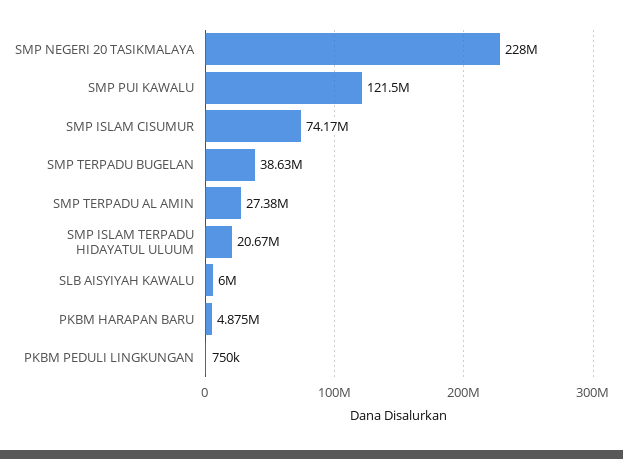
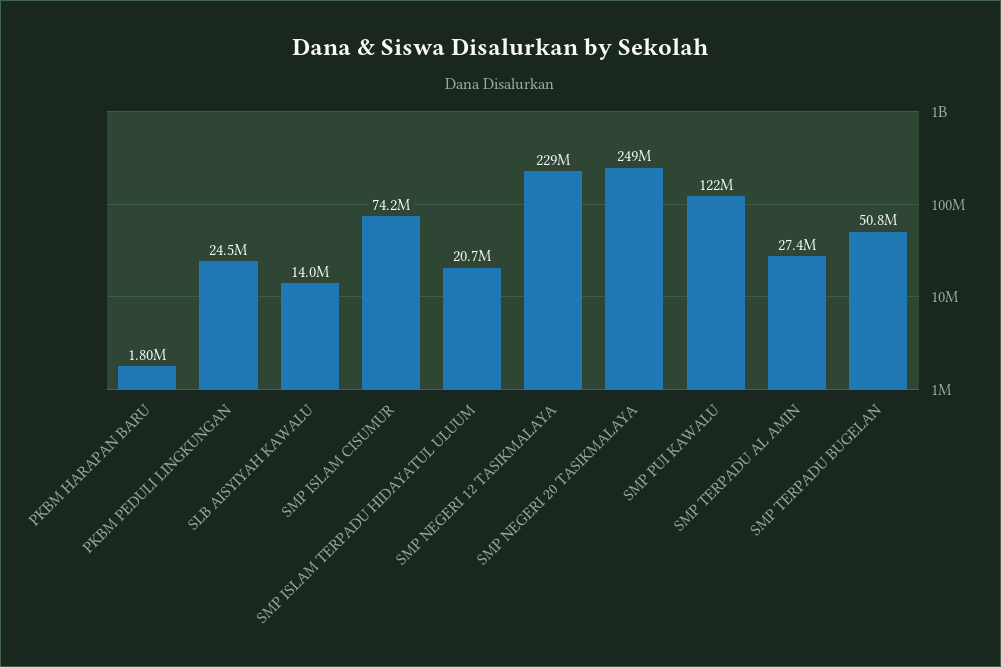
  {
-   "SMP NEGERI 20 TASIKMALAYA": 228000000,
+   "SMP NEGERI 20 TASIKMALAYA": 249000000,
    "SMP PUI KAWALU": 121500000,
    "SMP ISLAM CISUMUR": 74170000,
-   "SMP TERPADU BUGELAN": 38630000,
+   "SMP TERPADU BUGELAN": 50800000,
    "SMP TERPADU AL AMIN": 27380000,
    "SMP ISLAM TERPADU HIDAYATUL ULUUM": 20670000,
-   "SLB AISYIYAH KAWALU": 6000000,
+   "SLB AISYIYAH KAWALU": 14000000,
-   "PKBM HARAPAN BARU": 4875000,
+   "PKBM HARAPAN BARU": 1800000,
-   "PKBM PEDULI LINGKUNGAN": 750000
+   "PKBM PEDULI LINGKUNGAN": 24500000,
+   "SMP NEGERI 12 TASIKMALAYA": 229000000
  }

